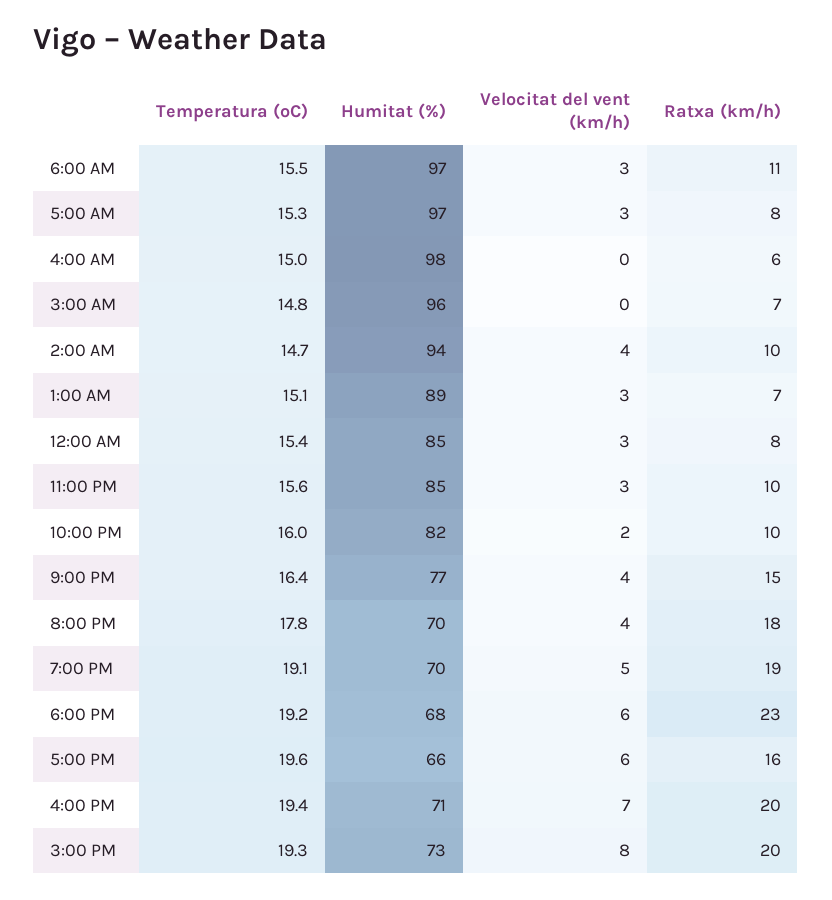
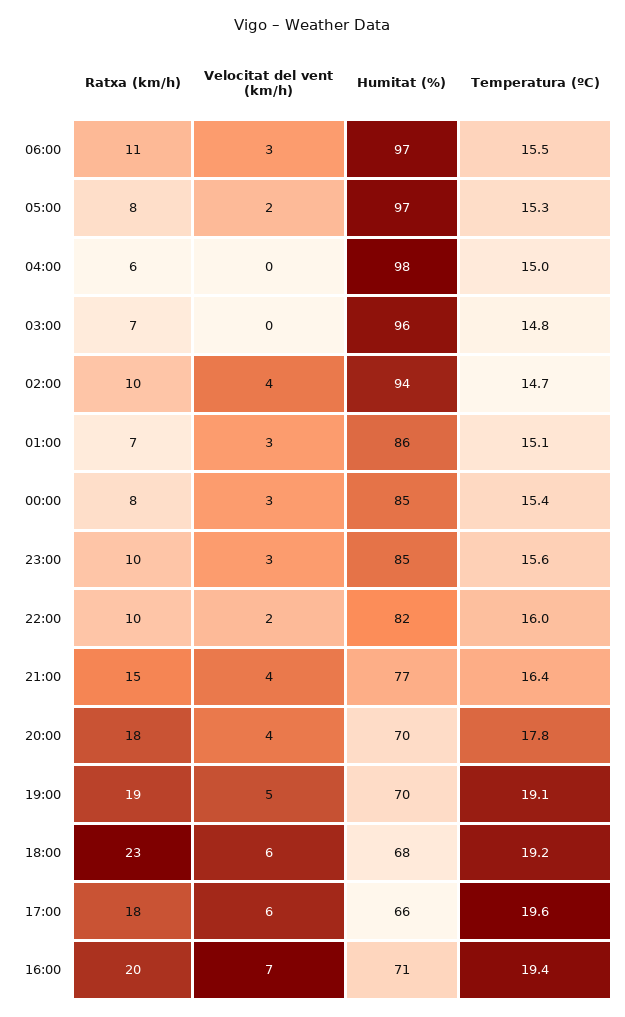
  {
    "Temperatura (ºC)": {
      "6:00 AM": 15.5,
      "5:00 AM": 15.3,
      "4:00 AM": 15,
      "3:00 AM": 14.8,
      "2:00 AM": 14.7,
      "1:00 AM": 15.1,
      "12:00 AM": 15.4,
      "11:00 PM": 15.6,
      "10:00 PM": 16,
      "9:00 PM": 16.4,
      "8:00 PM": 17.8,
      "7:00 PM": 19.1,
      "6:00 PM": 19.2,
      "5:00 PM": 19.6,
-     "4:00 PM": 19.4,
+     "4:00 PM": 19.4
-     "3:00 PM": 19.3
    },
    "Humitat (%)": {
      "6:00 AM": 97,
      "5:00 AM": 97,
      "4:00 AM": 98,
      "3:00 AM": 96,
      "2:00 AM": 94,
-     "1:00 AM": 89,
+     "1:00 AM": 86,
      "12:00 AM": 85,
      "11:00 PM": 85,
      "10:00 PM": 82,
      "9:00 PM": 77,
      "8:00 PM": 70,
      "7:00 PM": 70,
      "6:00 PM": 68,
      "5:00 PM": 66,
-     "4:00 PM": 71,
+     "4:00 PM": 71
-     "3:00 PM": 73
    },
    "Velocitat del vent (km/h)": {
      "6:00 AM": 3,
-     "5:00 AM": 3,
+     "5:00 AM": 2,
      "4:00 AM": 0,
      "3:00 AM": 0,
      "2:00 AM": 4,
      "1:00 AM": 3,
      "12:00 AM": 3,
      "11:00 PM": 3,
      "10:00 PM": 2,
      "9:00 PM": 4,
      "8:00 PM": 4,
      "7:00 PM": 5,
      "6:00 PM": 6,
      "5:00 PM": 6,
-     "4:00 PM": 7,
+     "4:00 PM": 7
-     "3:00 PM": 8
    },
    "Ratxa (km/h)": {
      "6:00 AM": 11,
      "5:00 AM": 8,
      "4:00 AM": 6,
      "3:00 AM": 7,
      "2:00 AM": 10,
      "1:00 AM": 7,
      "12:00 AM": 8,
      "11:00 PM": 10,
      "10:00 PM": 10,
      "9:00 PM": 15,
      "8:00 PM": 18,
      "7:00 PM": 19,
      "6:00 PM": 23,
-     "5:00 PM": 16,
+     "5:00 PM": 18,
-     "4:00 PM": 20,
+     "4:00 PM": 20
-     "3:00 PM": 20
    }
  }

